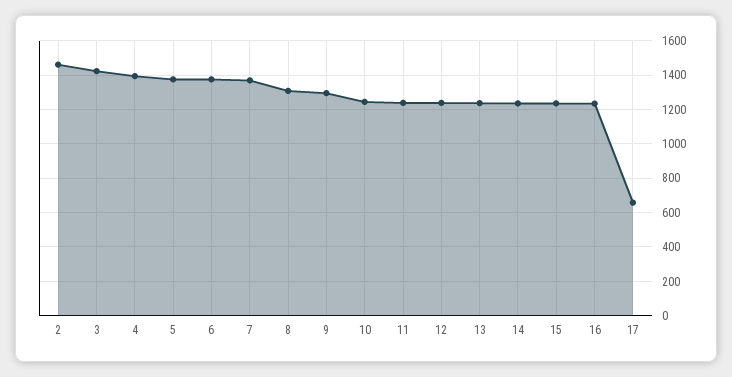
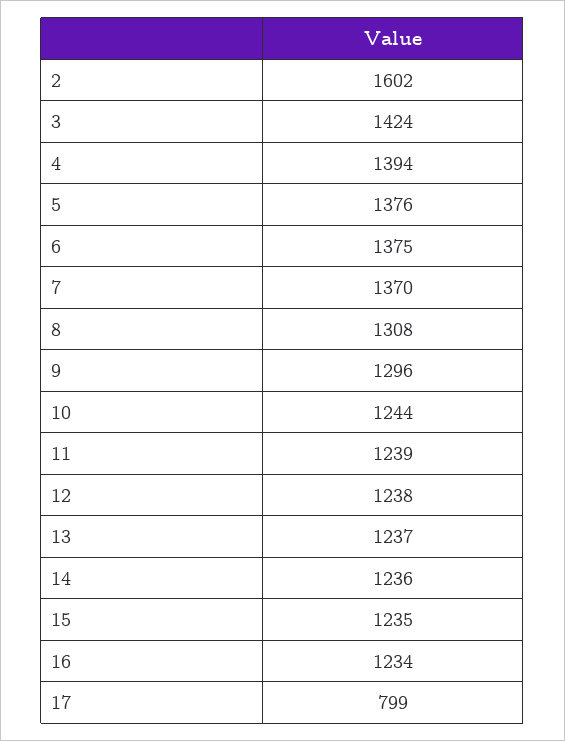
  {
-   "2": 1450,
+   "2": 1602,
    "3": 1424,
    "4": 1394,
    "5": 1376,
    "6": 1375,
    "7": 1370,
    "8": 1308,
    "9": 1296,
    "10": 1244,
    "11": 1239,
    "12": 1238,
    "13": 1237,
    "14": 1236,
    "15": 1235,
    "16": 1234,
-   "17": 650
+   "17": 799
  }

